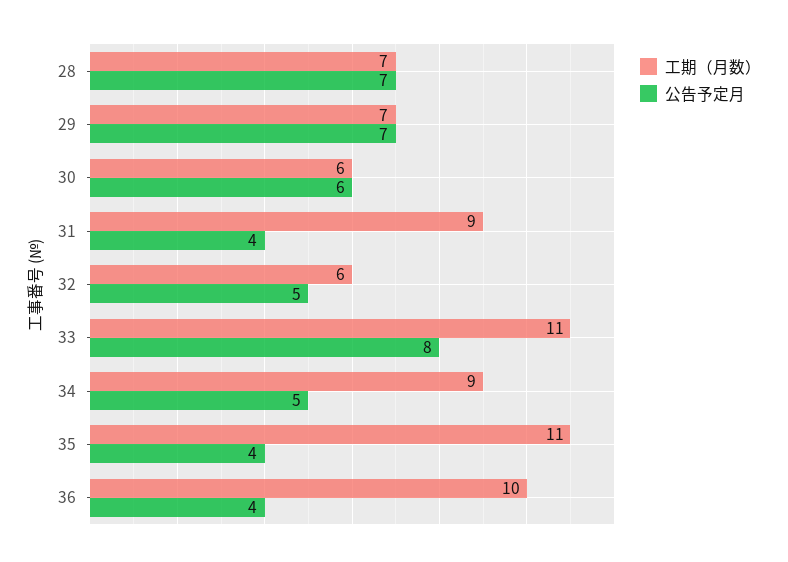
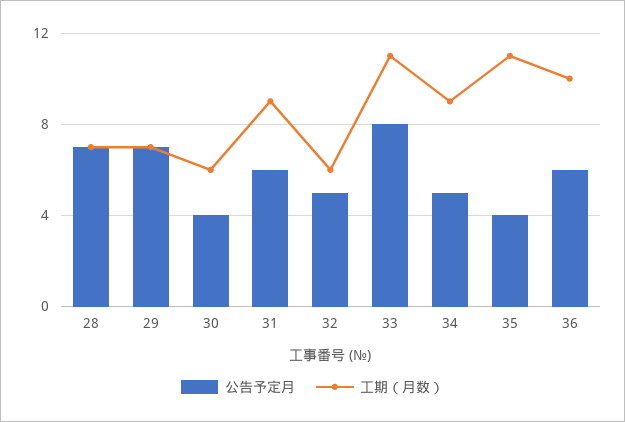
  {
    "工期（月数）": {
      "28": 7,
      "29": 7,
      "30": 6,
      "31": 9,
      "32": 6,
      "33": 11,
      "34": 9,
      "35": 11,
      "36": 10
    },
    "公告予定月": {
      "28": 7,
      "29": 7,
-     "30": 6,
+     "30": 4,
-     "31": 4,
+     "31": 6,
      "32": 5,
      "33": 8,
      "34": 5,
      "35": 4,
-     "36": 4
+     "36": 6
    }
  }

